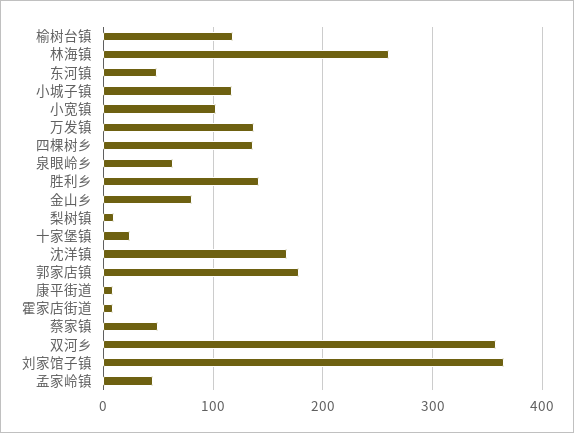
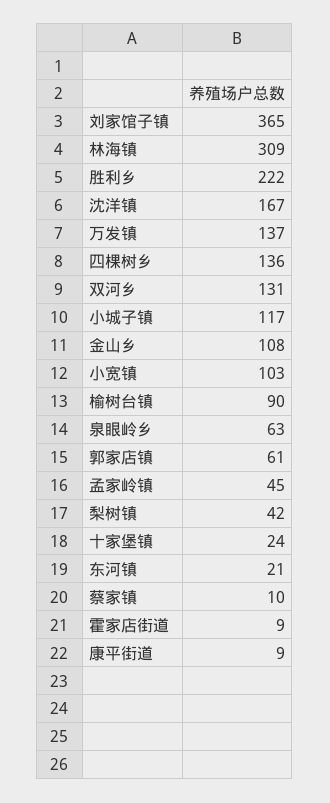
  {
-   "榆树台镇": 120,
+   "榆树台镇": 90,
-   "林海镇": 260,
+   "林海镇": 309,
-   "东河镇": 50,
+   "东河镇": 21,
    "小城子镇": 117,
    "小宽镇": 103,
    "万发镇": 137,
    "四棵树乡": 136,
    "泉眼岭乡": 63,
-   "胜利乡": 140,
+   "胜利乡": 222,
-   "金山乡": 80,
+   "金山乡": 108,
-   "梨树镇": 10,
+   "梨树镇": 42,
    "十家堡镇": 24,
    "沈洋镇": 167,
-   "郭家店镇": 180,
+   "郭家店镇": 61,
    "康平街道": 9,
    "霍家店街道": 9,
-   "蔡家镇": 50,
+   "蔡家镇": 10,
-   "双河乡": 360,
+   "双河乡": 131,
    "刘家馆子镇": 365,
    "孟家岭镇": 45
  }

